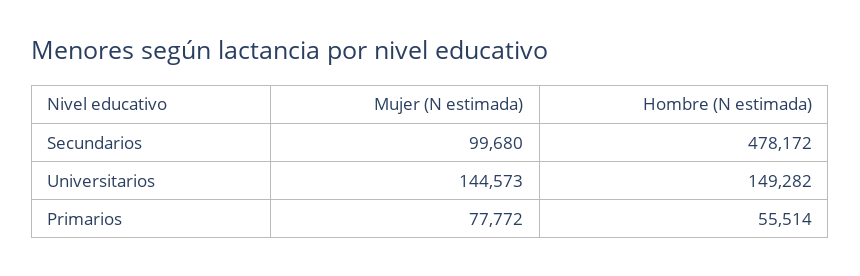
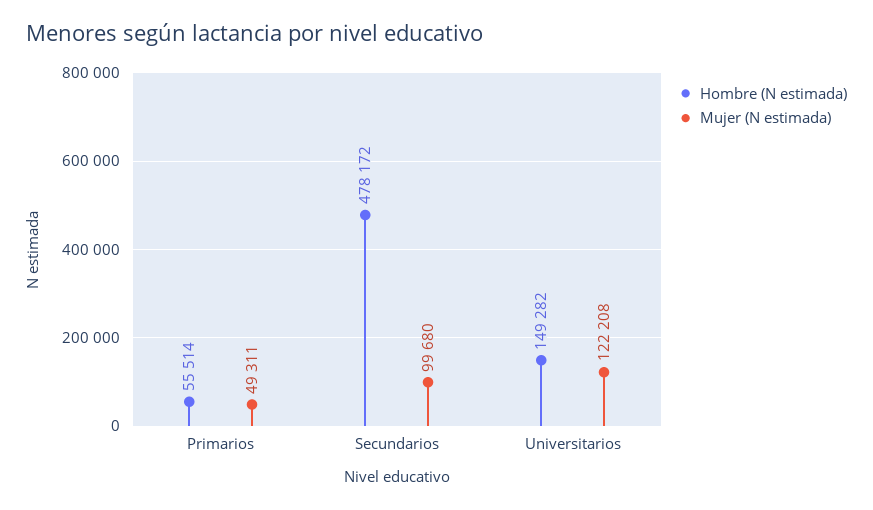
  {
    "Mujer (N estimada)": {
      "Secundarios": 99680,
-     "Universitarios": 144573,
+     "Universitarios": 122208,
-     "Primarios": 77772
+     "Primarios": 49311
    },
    "Hombre (N estimada)": {
      "Secundarios": 478172,
      "Universitarios": 149282,
      "Primarios": 55514
    }
  }

